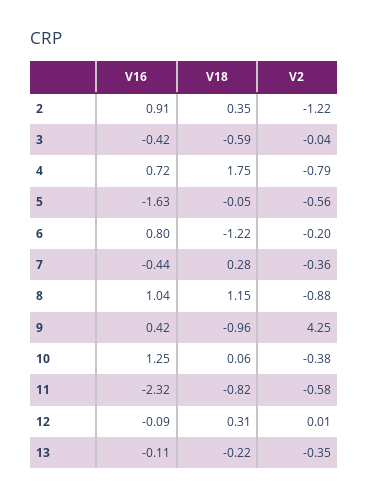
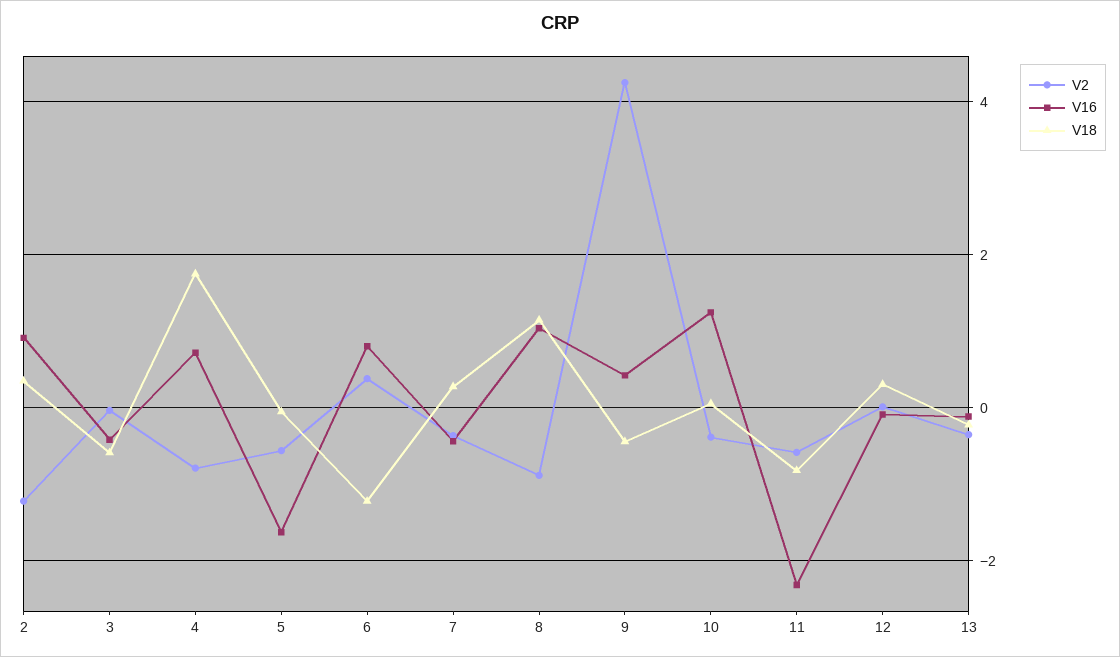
  {
    "V16": {
      "2": 0.91,
      "3": -0.42,
      "4": 0.72,
      "5": -1.63,
      "6": 0.8,
      "7": -0.44,
      "8": 1.04,
      "9": 0.42,
      "10": 1.25,
      "11": -2.32,
      "12": -0.09,
      "13": -0.11
    },
    "V18": {
      "2": 0.35,
      "3": -0.59,
      "4": 1.75,
      "5": -0.05,
      "6": -1.22,
      "7": 0.28,
      "8": 1.15,
-     "9": -0.96,
+     "9": -0.4,
      "10": 0.06,
      "11": -0.82,
      "12": 0.31,
      "13": -0.22
    },
    "V2": {
      "2": -1.22,
      "3": -0.04,
      "4": -0.79,
      "5": -0.56,
-     "6": -0.2,
+     "6": 0.4,
      "7": -0.36,
      "8": -0.88,
      "9": 4.25,
      "10": -0.38,
      "11": -0.58,
      "12": 0.01,
      "13": -0.35
    }
  }

